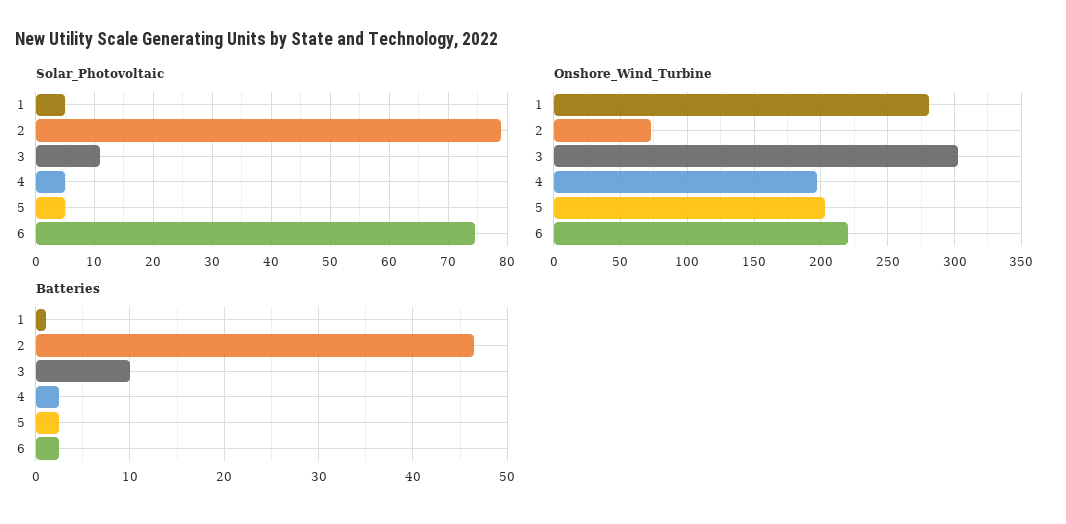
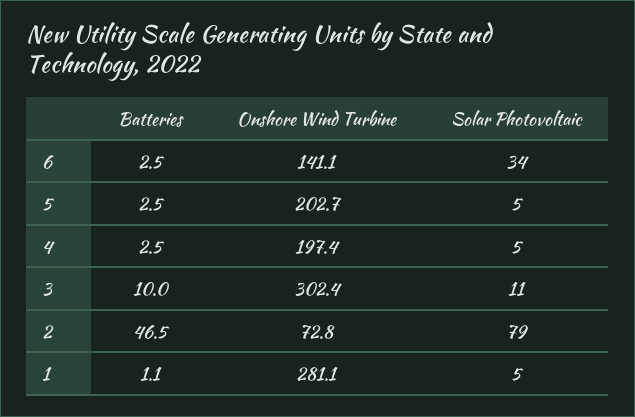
  {
    "Solar_Photovoltaic": {
      "1": 5,
      "2": 79,
      "3": 11,
      "4": 5,
      "5": 5,
-     "6": 74
+     "6": 34
    },
    "Onshore_Wind_Turbine": {
      "1": 281.1,
      "2": 72.8,
      "3": 302.4,
      "4": 197.4,
      "5": 202.7,
-     "6": 220
+     "6": 141.1
    },
    "Batteries": {
      "1": 1.1,
      "2": 46.5,
      "3": 10,
      "4": 2.5,
      "5": 2.5,
      "6": 2.5
    }
  }

